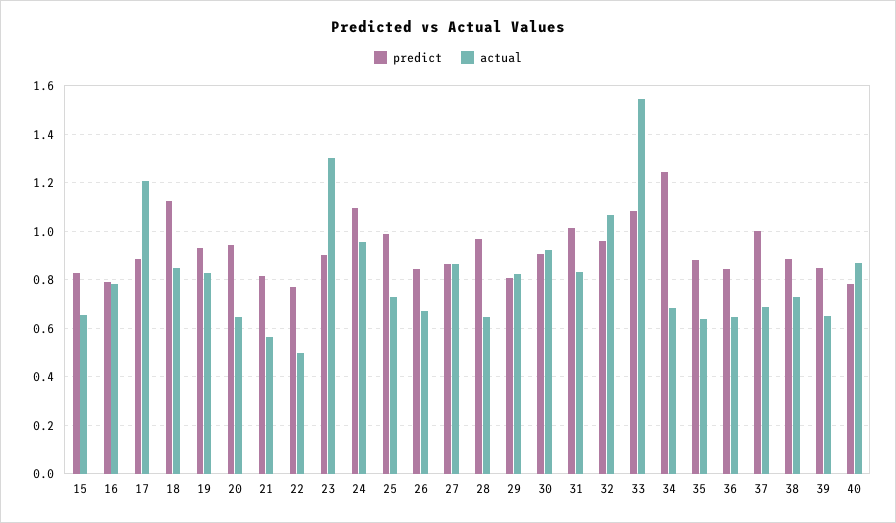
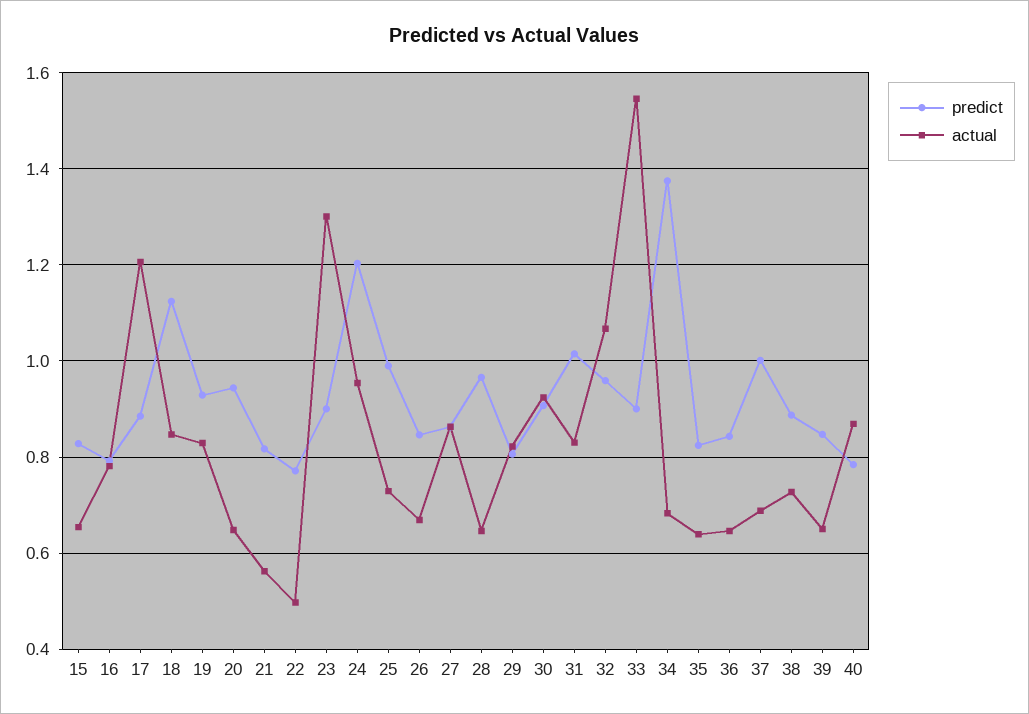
  {
    "predict": {
      "15": 0.82,
      "16": 0.8,
      "17": 0.88,
      "18": 1.12,
      "19": 0.92,
      "20": 0.94,
      "21": 0.82,
      "22": 0.78,
      "23": 0.9,
-     "24": 1.1,
+     "24": 1.2,
      "25": 1,
      "26": 0.84,
      "27": 0.86,
      "28": 0.96,
      "29": 0.8,
      "30": 0.9,
      "31": 1.02,
      "32": 0.96,
-     "33": 1.075,
+     "33": 0.9,
-     "34": 1.25,
+     "34": 1.38,
-     "35": 0.875,
+     "35": 0.82,
      "36": 0.84,
      "37": 1,
      "38": 0.88,
      "39": 0.84,
      "40": 0.78
    },
    "actual": {
      "15": 0.66,
      "16": 0.78,
      "17": 1.2,
      "18": 0.84,
      "19": 0.82,
      "20": 0.64,
      "21": 0.56,
      "22": 0.5,
      "23": 1.3,
      "24": 0.96,
      "25": 0.72,
      "26": 0.66,
      "27": 0.86,
      "28": 0.64,
      "29": 0.82,
      "30": 0.92,
      "31": 0.84,
      "32": 1.06,
      "33": 1.54,
      "34": 0.68,
      "35": 0.64,
      "36": 0.64,
      "37": 0.68,
      "38": 0.72,
      "39": 0.66,
      "40": 0.86
    }
  }

